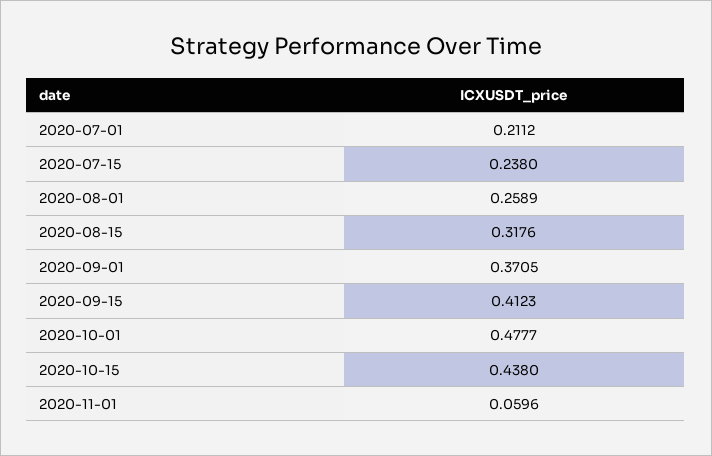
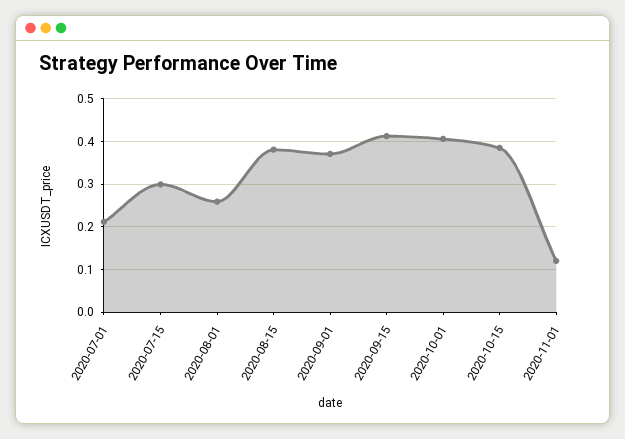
  {
    "2020-07-01": 0.2112,
-   "2020-07-15": 0.238,
+   "2020-07-15": 0.3,
    "2020-08-01": 0.2589,
-   "2020-08-15": 0.3176,
+   "2020-08-15": 0.38,
    "2020-09-01": 0.3705,
    "2020-09-15": 0.4123,
-   "2020-10-01": 0.4777,
+   "2020-10-01": 0.4,
-   "2020-10-15": 0.438,
+   "2020-10-15": 0.38,
-   "2020-11-01": 0.0596
+   "2020-11-01": 0.12
  }

